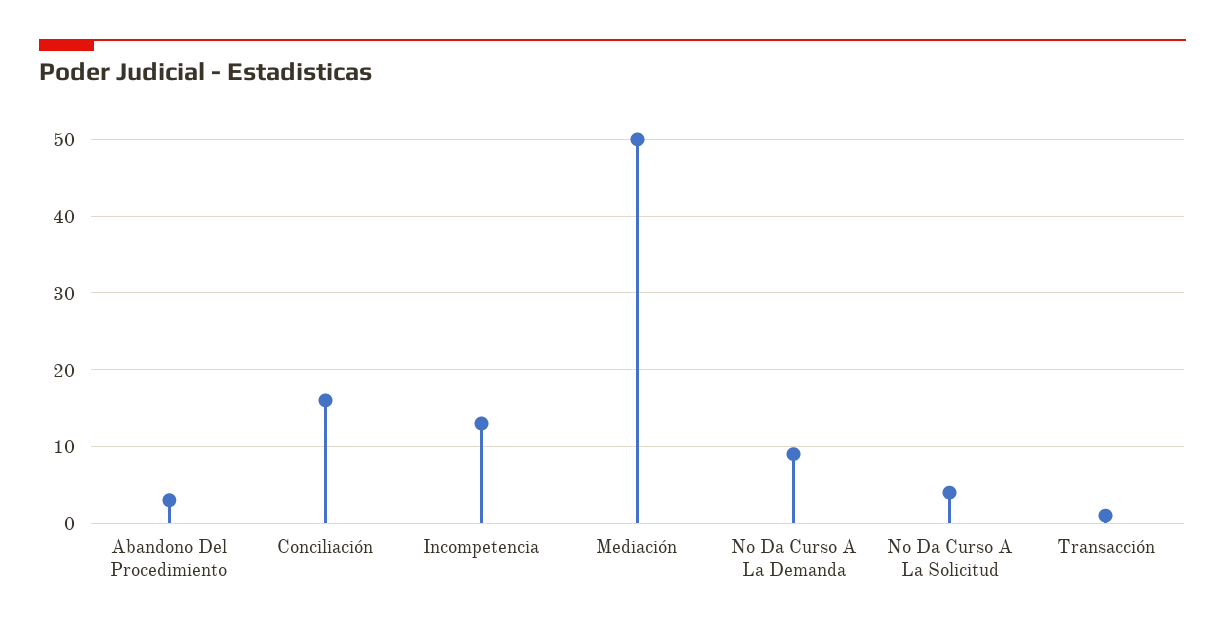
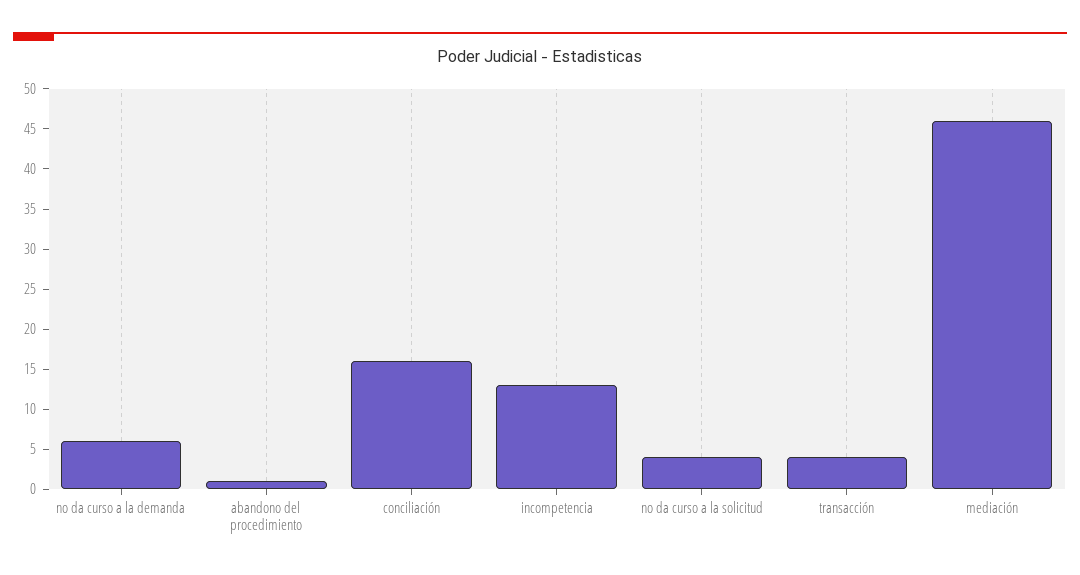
  {
-   "Abandono Del Procedimiento": 3,
+   "Abandono Del Procedimiento": 1,
    "Conciliación": 16,
    "Incompetencia": 13,
-   "Mediación": 50,
+   "Mediación": 46,
-   "No Da Curso A La Demanda": 9,
+   "No Da Curso A La Demanda": 6,
    "No Da Curso A La Solicitud": 4,
-   "Transacción": 1
+   "Transacción": 4
  }

